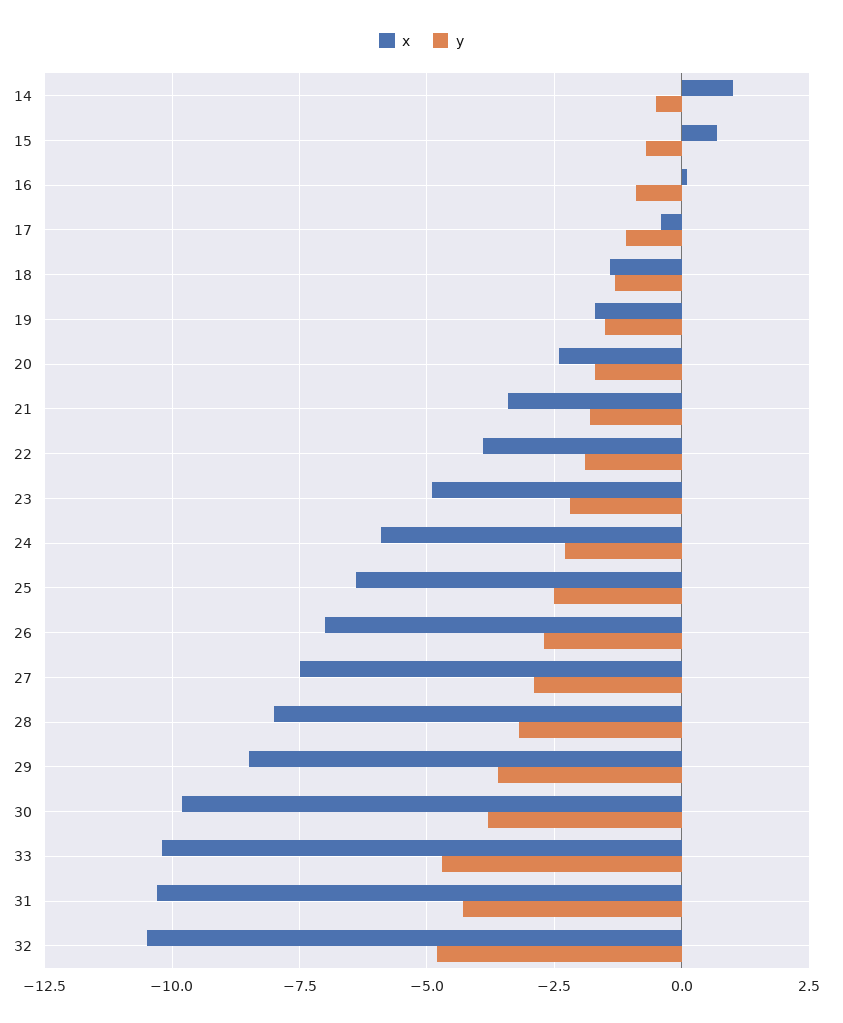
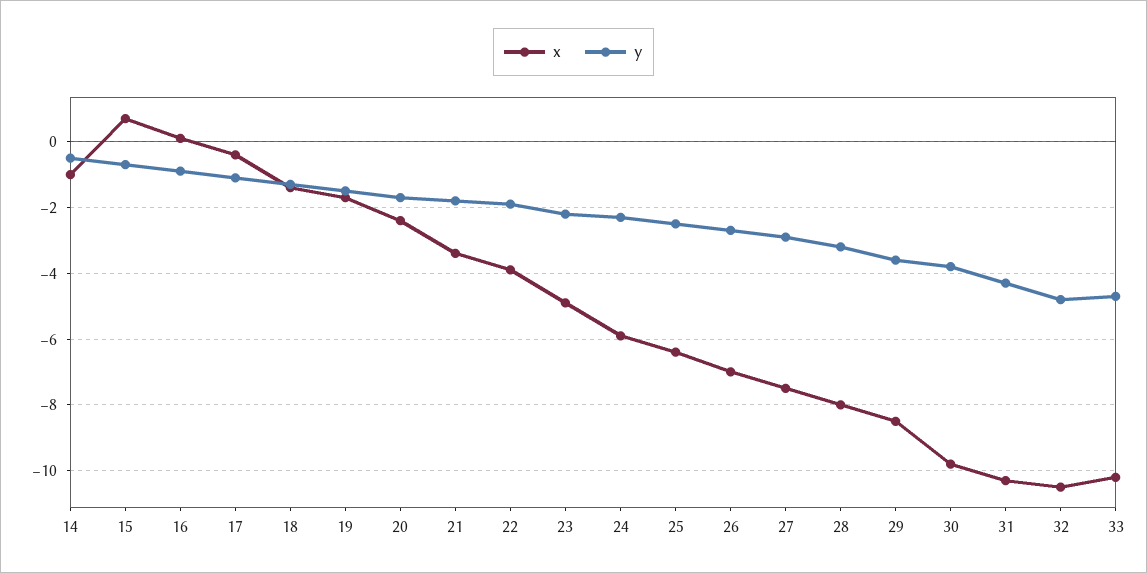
  {
    "x": {
-     "14": 1,
+     "14": -1,
      "15": 0.5,
      "16": 0,
      "17": -0.5,
      "18": -1.5,
      "19": -1.5,
      "20": -2.5,
      "21": -3.5,
      "22": -4,
      "23": -5,
      "24": -6,
      "25": -6.5,
      "26": -7,
      "27": -7.5,
      "28": -8,
      "29": -8.5,
      "30": -10,
      "33": -10,
      "31": -10.5,
      "32": -10.5
    },
    "y": {
      "14": -0.5,
      "15": -0.5,
      "16": -1,
      "17": -1,
      "18": -1.5,
      "19": -1.5,
      "20": -1.5,
      "21": -2,
      "22": -2,
      "23": -2,
      "24": -2.5,
      "25": -2.5,
      "26": -2.5,
      "27": -3,
      "28": -3,
      "29": -3.5,
      "30": -4,
      "33": -4.5,
      "31": -4.5,
      "32": -5
    }
  }

